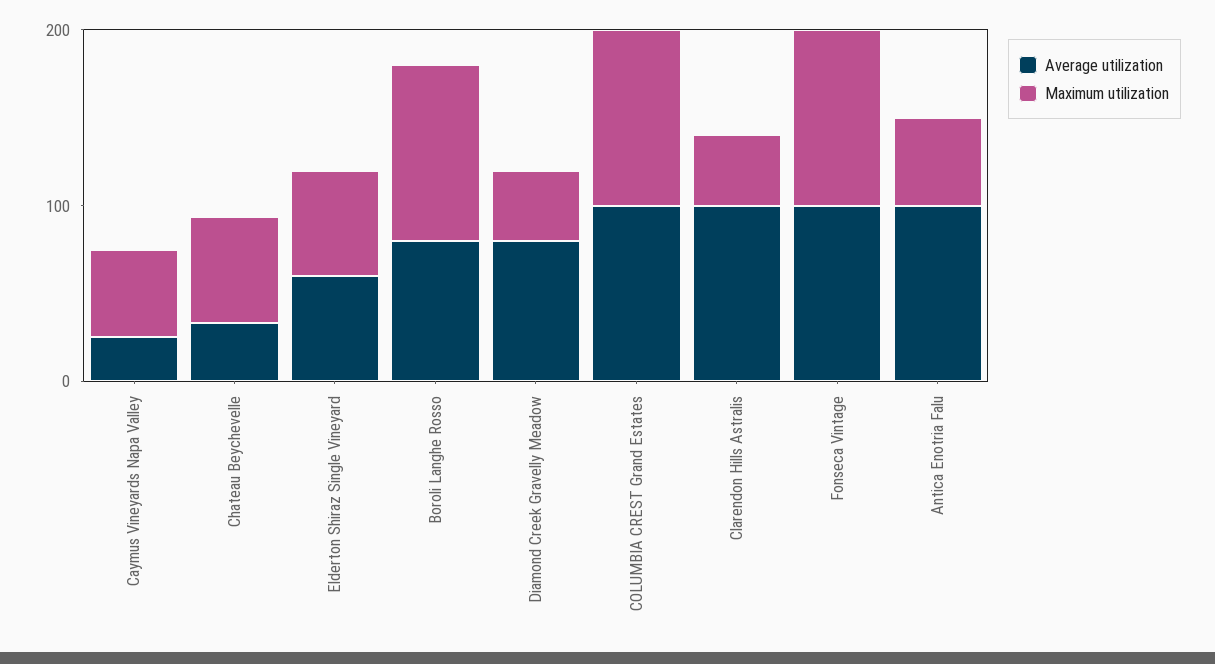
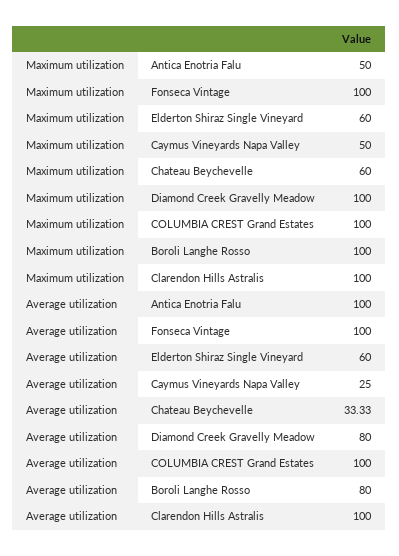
  {
    "Average utilization": {
      "Caymus Vineyards Napa Valley": 25,
      "Chateau Beychevelle": 33.33,
      "Elderton Shiraz Single Vineyard": 60,
      "Boroli Langhe Rosso": 80,
      "Diamond Creek Gravelly Meadow": 80,
      "COLUMBIA CREST Grand Estates": 100,
      "Clarendon Hills Astralis": 100,
      "Fonseca Vintage": 100,
      "Antica Enotria Falu": 100
    },
    "Maximum utilization": {
      "Caymus Vineyards Napa Valley": 50,
      "Chateau Beychevelle": 60,
      "Elderton Shiraz Single Vineyard": 60,
      "Boroli Langhe Rosso": 100,
-     "Diamond Creek Gravelly Meadow": 40,
+     "Diamond Creek Gravelly Meadow": 100,
      "COLUMBIA CREST Grand Estates": 100,
-     "Clarendon Hills Astralis": 40,
+     "Clarendon Hills Astralis": 100,
      "Fonseca Vintage": 100,
      "Antica Enotria Falu": 50
    }
  }

